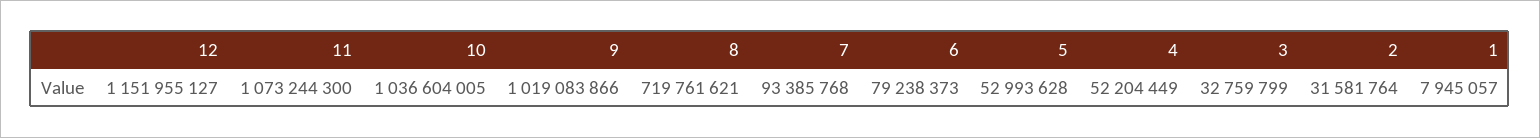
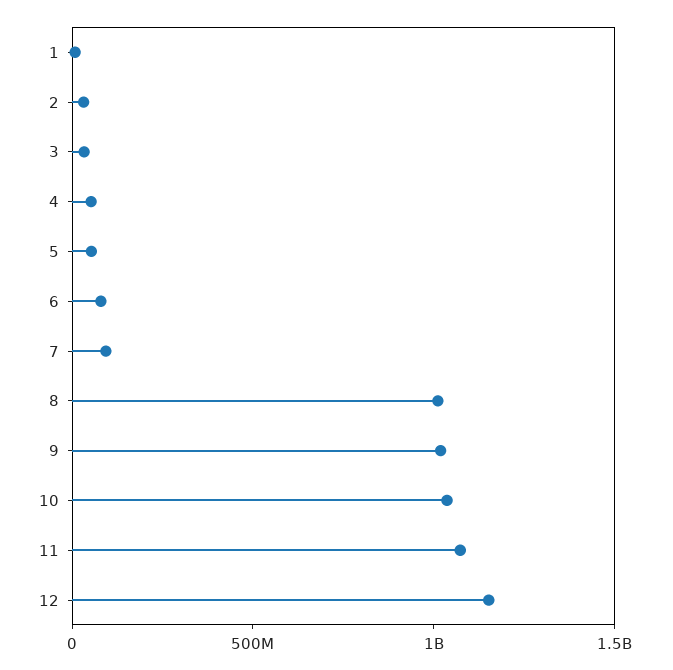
  {
    "12": 1151955127,
    "11": 1073244300,
    "10": 1036604005,
    "9": 1019083866,
-   "8": 719761621,
+   "8": 1000000000,
    "7": 93385768,
    "6": 79238373,
    "5": 52993628,
    "4": 52204449,
    "3": 32759799,
    "2": 31581764,
    "1": 7945057
  }

